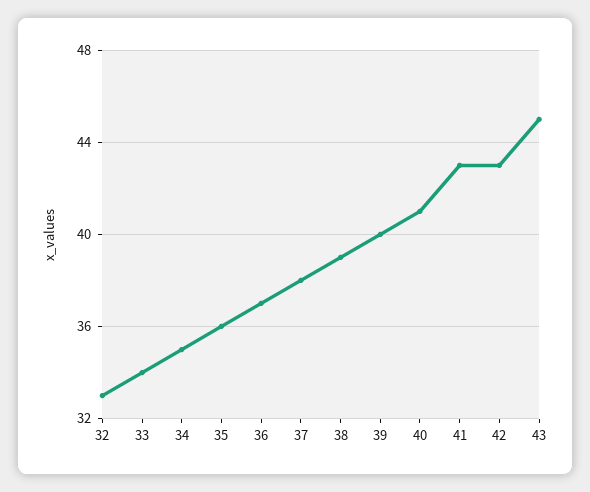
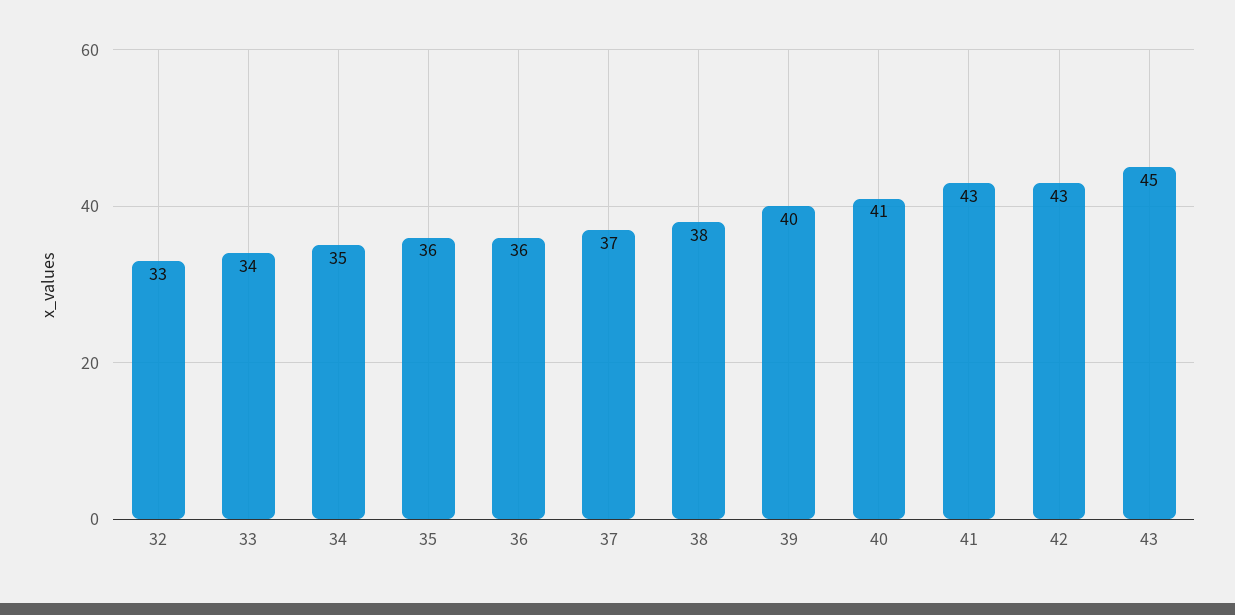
  {
    "32": 33,
    "33": 34,
    "34": 35,
    "35": 36,
-   "36": 37,
+   "36": 36,
-   "37": 38,
+   "37": 37,
-   "38": 39,
+   "38": 38,
    "39": 40,
    "40": 41,
    "41": 43,
    "42": 43,
    "43": 45
  }

